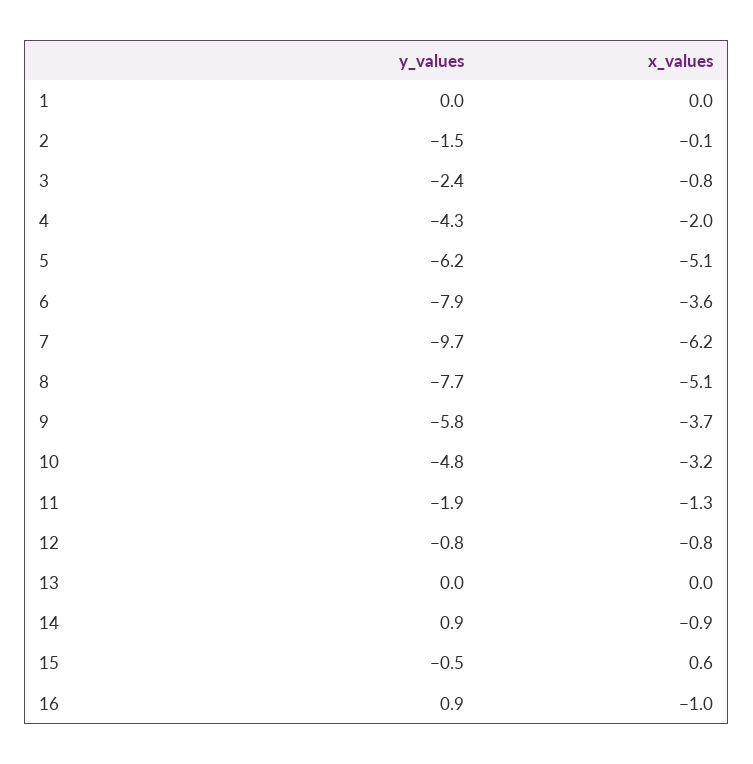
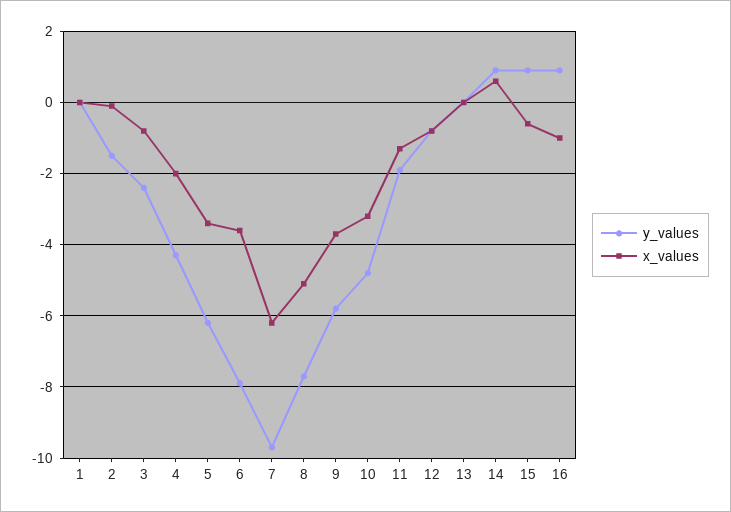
  {
    "y_values": {
      "1": 0,
      "2": -1.5,
      "3": -2.4,
      "4": -4.3,
      "5": -6.2,
      "6": -7.9,
      "7": -9.7,
      "8": -7.7,
      "9": -5.8,
      "10": -4.8,
      "11": -1.9,
      "12": -0.8,
      "13": 0,
      "14": 0.9,
-     "15": -0.5,
+     "15": 1,
      "16": 0.9
    },
    "x_values": {
      "1": 0,
      "2": -0.1,
      "3": -0.8,
      "4": -2,
-     "5": -5.1,
+     "5": -3.5,
      "6": -3.6,
      "7": -6.2,
      "8": -5.1,
      "9": -3.7,
      "10": -3.2,
      "11": -1.3,
      "12": -0.8,
      "13": 0,
-     "14": -0.9,
+     "14": 0.5,
-     "15": 0.6,
+     "15": -0.5,
      "16": -1
    }
  }

